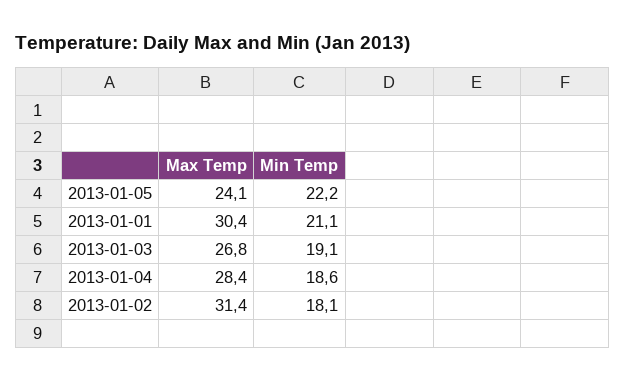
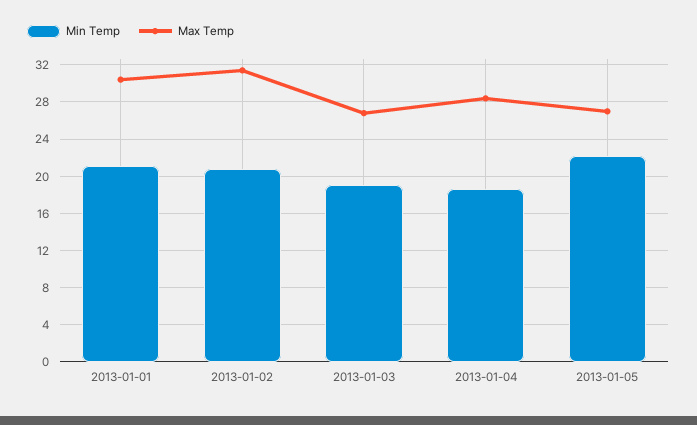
  {
    "Max Temp": {
-     "2013-01-05": 24.1,
+     "2013-01-05": 27,
      "2013-01-01": 30.4,
      "2013-01-03": 26.8,
      "2013-01-04": 28.4,
      "2013-01-02": 31.4
    },
    "Min Temp": {
      "2013-01-05": 22.2,
      "2013-01-01": 21.1,
      "2013-01-03": 19.1,
      "2013-01-04": 18.6,
-     "2013-01-02": 18.1
+     "2013-01-02": 21
    }
  }

